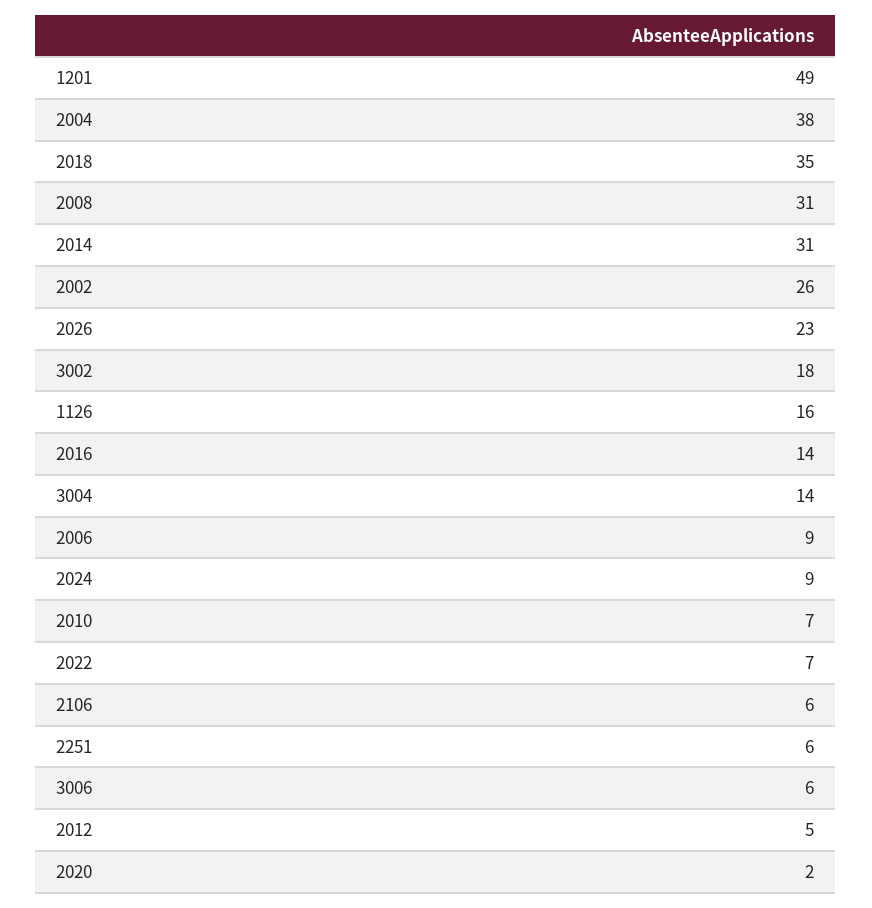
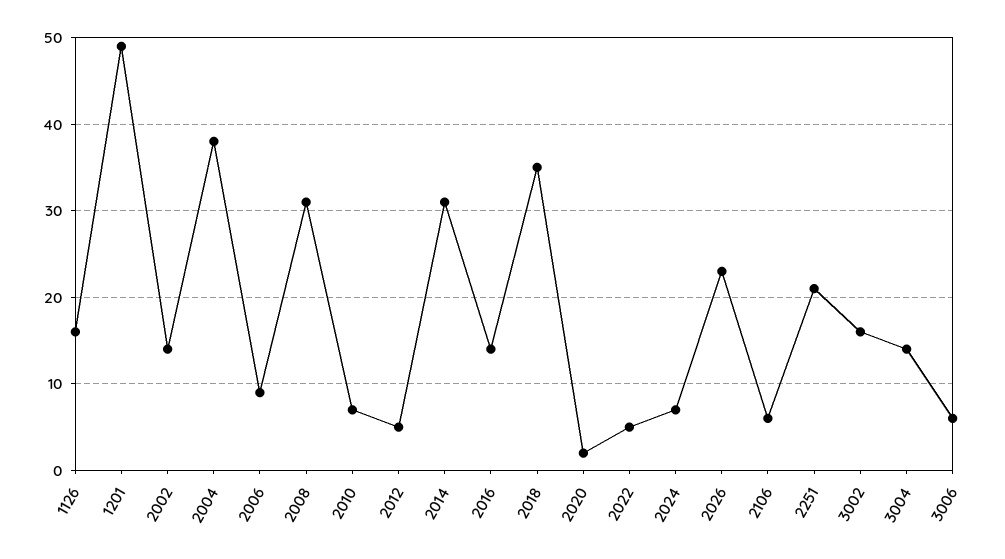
  {
    "1201": 49,
    "2004": 38,
    "2018": 35,
    "2008": 31,
    "2014": 31,
-   "2002": 26,
+   "2002": 14,
    "2026": 23,
-   "3002": 18,
+   "3002": 16,
    "1126": 16,
    "2016": 14,
    "3004": 14,
    "2006": 9,
-   "2024": 9,
+   "2024": 7,
    "2010": 7,
-   "2022": 7,
+   "2022": 5,
    "2106": 6,
-   "2251": 6,
+   "2251": 21,
    "3006": 6,
    "2012": 5,
    "2020": 2
  }

